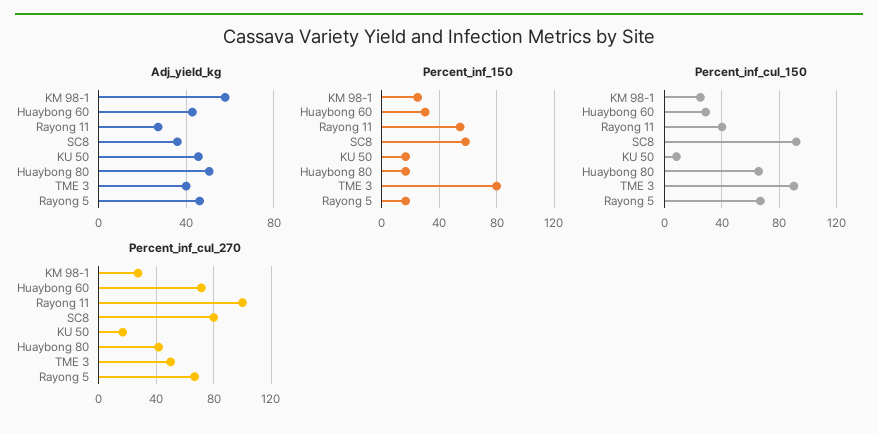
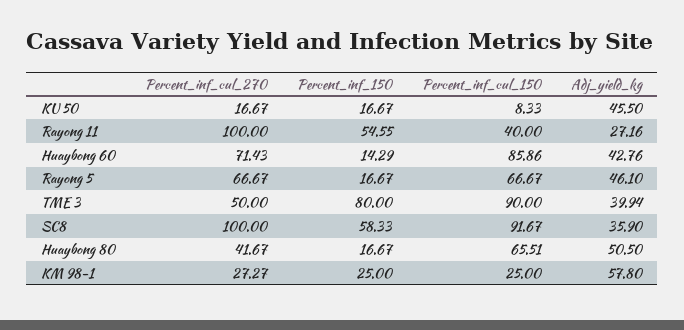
  {
    "Adj_yield_kg": {
      "KM 98-1": 57.8,
      "Huaybong 60": 42.76,
      "Rayong 11": 27.16,
      "SC8": 35.9,
      "KU 50": 45.5,
      "Huaybong 80": 50.5,
      "TME 3": 39.94,
      "Rayong 5": 46.1
    },
    "Percent_inf_150": {
      "KM 98-1": 25,
-     "Huaybong 60": 30,
+     "Huaybong 60": 14.29,
      "Rayong 11": 54.55,
      "SC8": 58.33,
      "KU 50": 16.67,
      "Huaybong 80": 16.67,
      "TME 3": 80,
      "Rayong 5": 16.67
    },
    "Percent_inf_cul_150": {
      "KM 98-1": 25,
-     "Huaybong 60": 30,
+     "Huaybong 60": 85.86,
      "Rayong 11": 40,
      "SC8": 91.67,
      "KU 50": 8.33,
      "Huaybong 80": 65.51,
      "TME 3": 90,
      "Rayong 5": 66.67
    },
    "Percent_inf_cul_270": {
      "KM 98-1": 27.27,
      "Huaybong 60": 71.43,
      "Rayong 11": 100,
-     "SC8": 80,
+     "SC8": 100,
      "KU 50": 16.67,
      "Huaybong 80": 41.67,
      "TME 3": 50,
      "Rayong 5": 66.67
    }
  }

